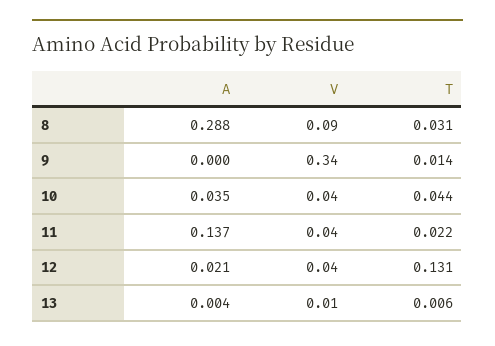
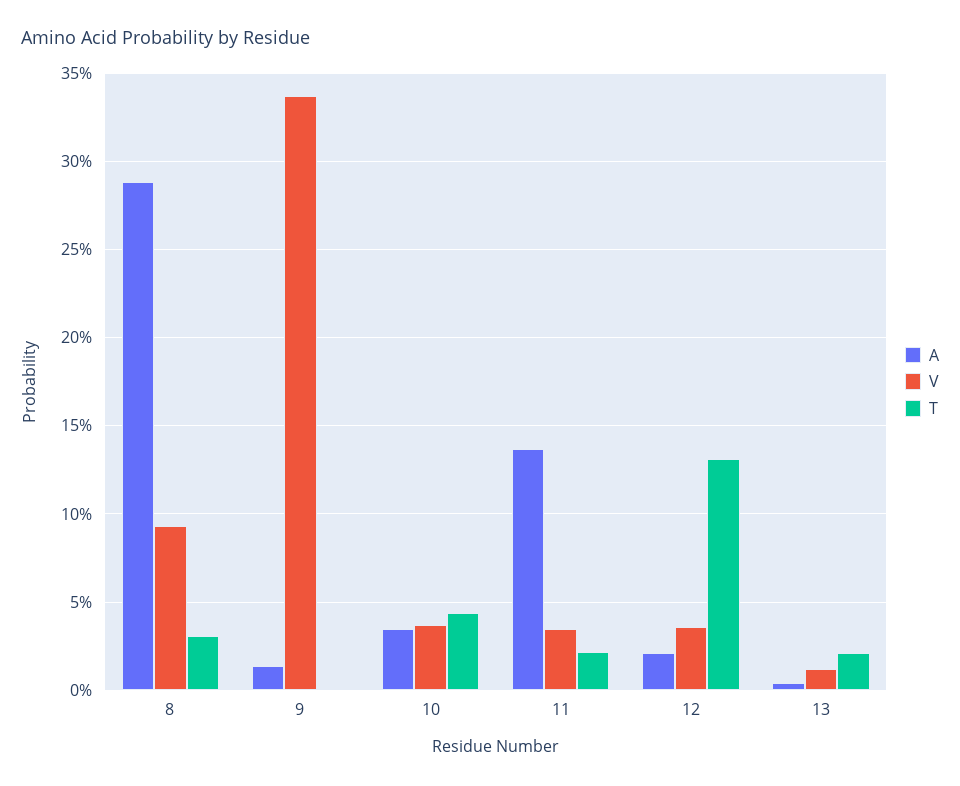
  {
    "A": {
      "8": 0.288,
-     "9": 0,
+     "9": 0.015,
      "10": 0.035,
      "11": 0.137,
      "12": 0.021,
      "13": 0.004
    },
    "V": {
      "8": 0.09,
      "9": 0.34,
      "10": 0.04,
      "11": 0.04,
      "12": 0.04,
      "13": 0.01
    },
    "T": {
      "8": 0.031,
-     "9": 0.014,
+     "9": 0,
      "10": 0.044,
      "11": 0.022,
      "12": 0.131,
-     "13": 0.006
+     "13": 0.02
    }
  }

